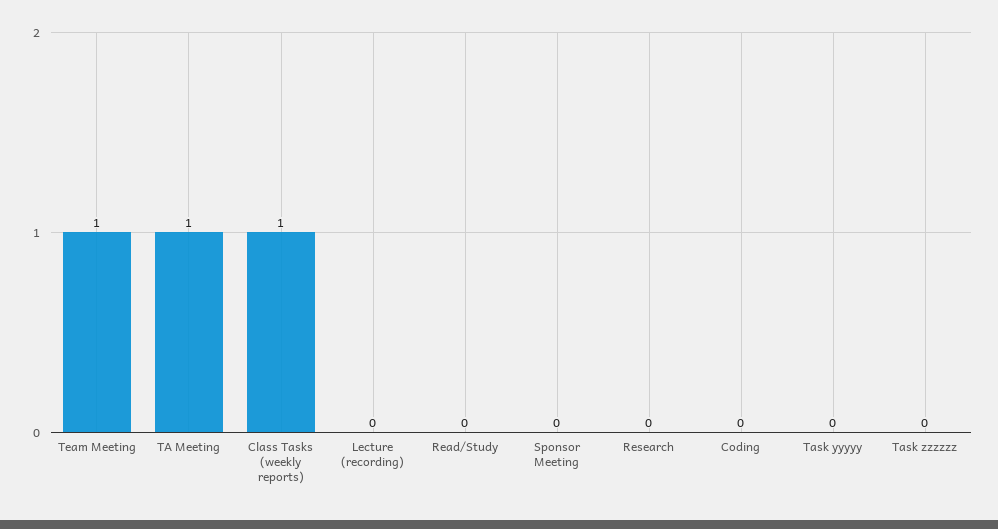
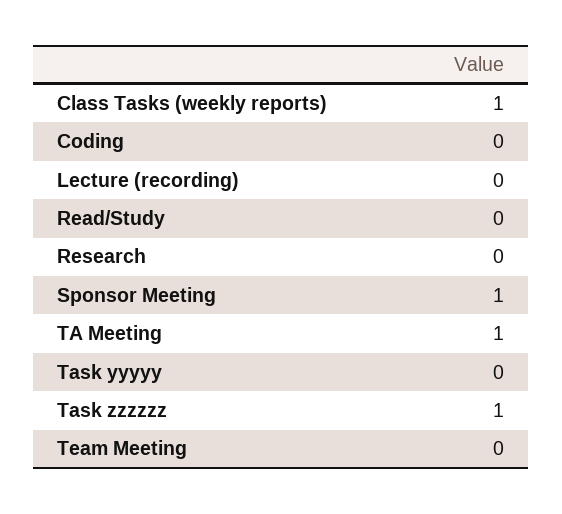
  {
-   "Team Meeting": 1,
+   "Team Meeting": 0,
    "TA Meeting": 1,
    "Class Tasks (weekly reports)": 1,
    "Lecture (recording)": 0,
    "Read/Study": 0,
-   "Sponsor Meeting": 0,
+   "Sponsor Meeting": 1,
    "Research": 0,
    "Coding": 0,
    "Task yyyyy": 0,
-   "Task zzzzzz": 0
+   "Task zzzzzz": 1
  }

